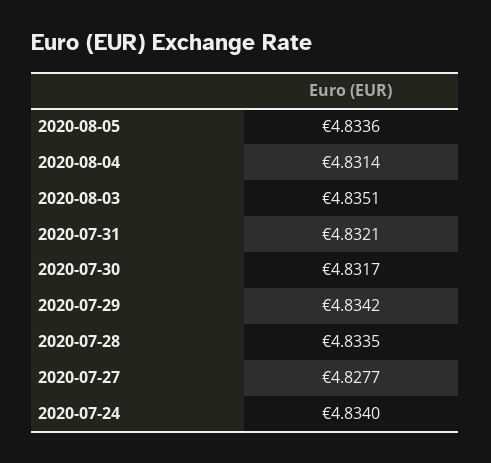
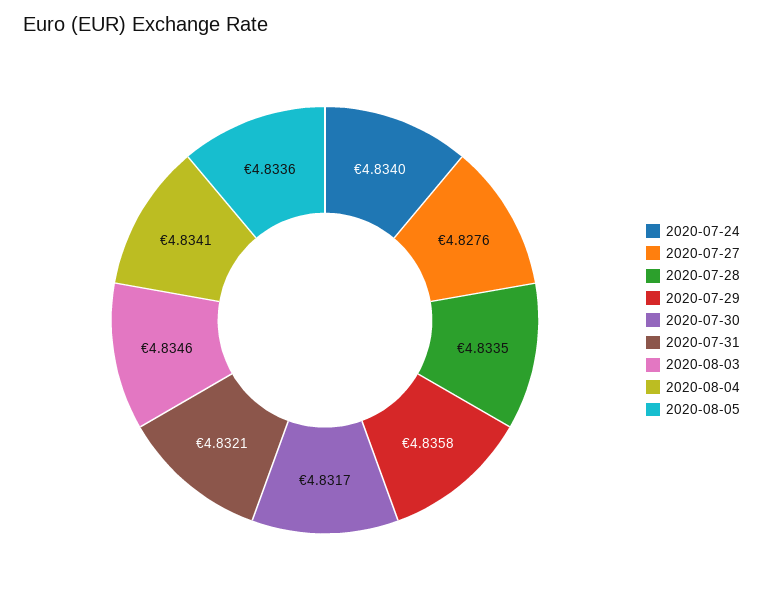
  {
    "2020-08-05": 4.8336,
-   "2020-08-04": 4.8314,
+   "2020-08-04": 4.8341,
-   "2020-08-03": 4.8351,
+   "2020-08-03": 4.8346,
    "2020-07-31": 4.8321,
    "2020-07-30": 4.8317,
-   "2020-07-29": 4.8342,
+   "2020-07-29": 4.8358,
    "2020-07-28": 4.8335,
-   "2020-07-27": 4.8277,
+   "2020-07-27": 4.8276,
    "2020-07-24": 4.834
  }

